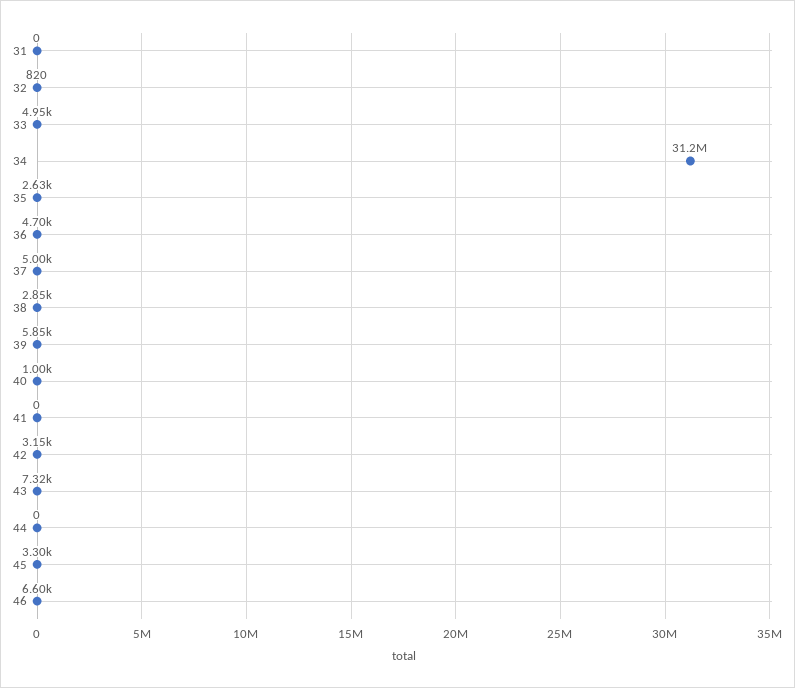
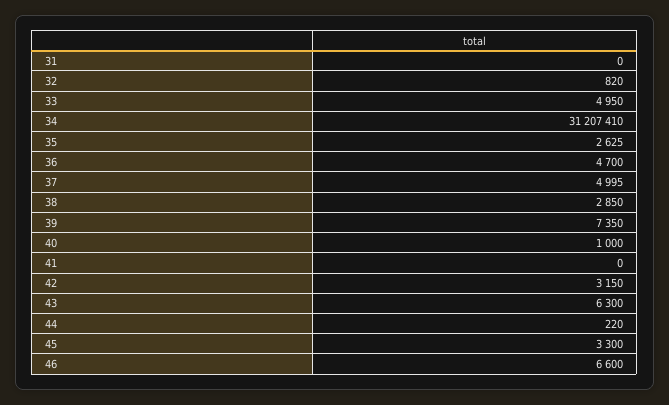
  {
    "31": 0,
    "32": 820,
    "33": 4950,
    "34": 31207410,
    "35": 2625,
    "36": 4700,
    "37": 4995,
    "38": 2850,
-   "39": 5850,
+   "39": 7350,
    "40": 1000,
    "41": 0,
    "42": 3150,
-   "43": 7320,
+   "43": 6300,
-   "44": 0,
+   "44": 220,
    "45": 3300,
    "46": 6600
  }

